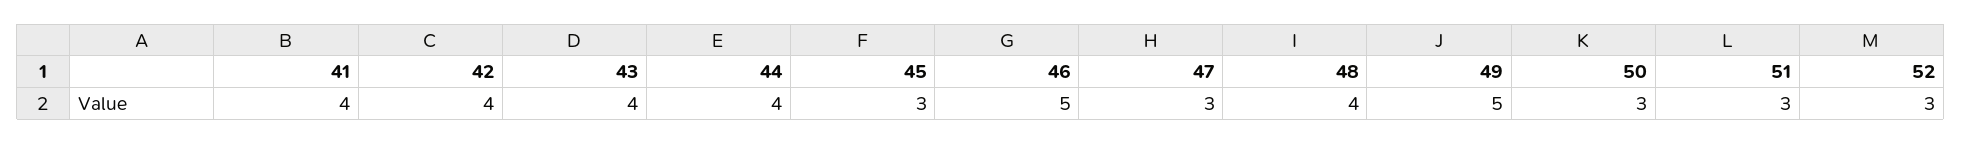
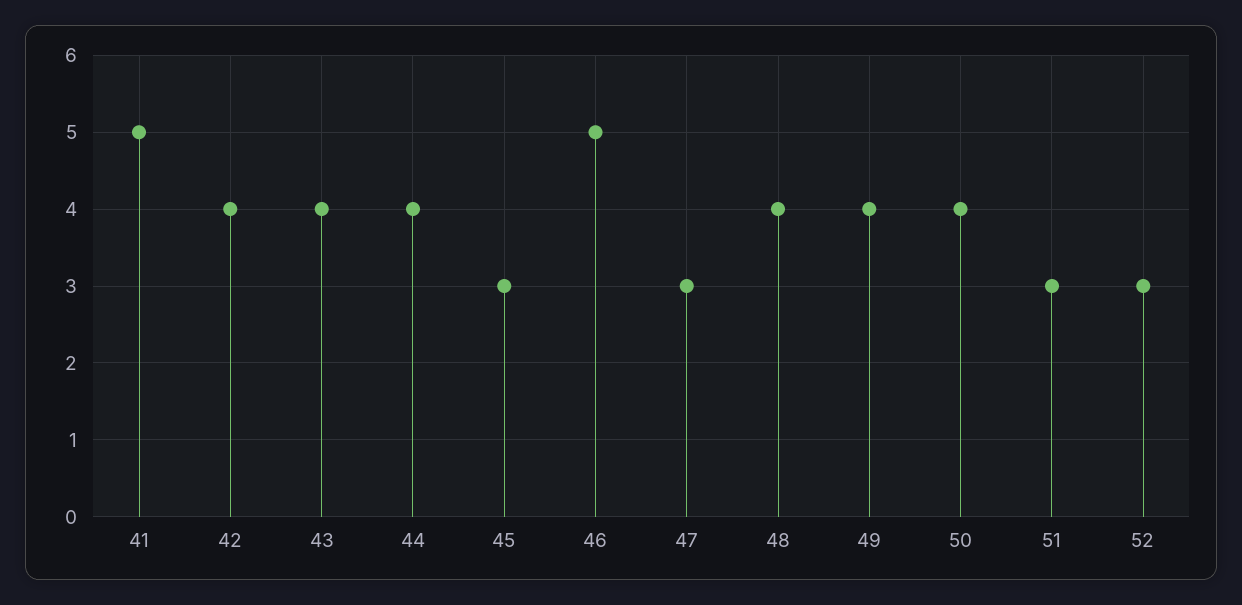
  {
-   "41": 4,
+   "41": 5,
    "42": 4,
    "43": 4,
    "44": 4,
    "45": 3,
    "46": 5,
    "47": 3,
    "48": 4,
-   "49": 5,
+   "49": 4,
-   "50": 3,
+   "50": 4,
    "51": 3,
    "52": 3
  }

